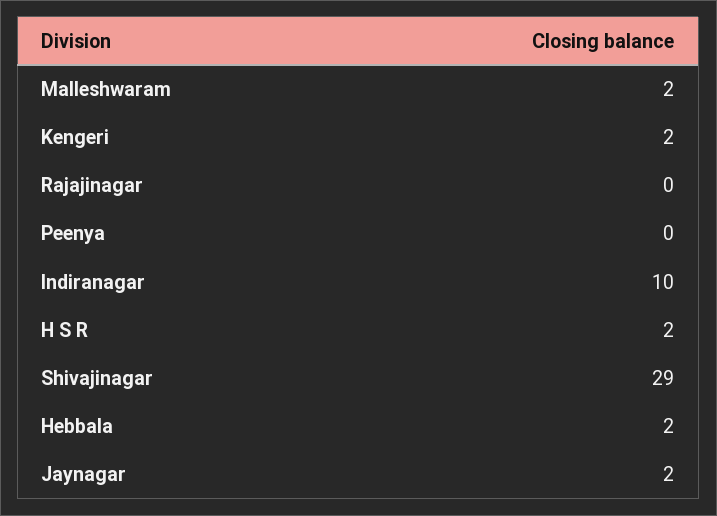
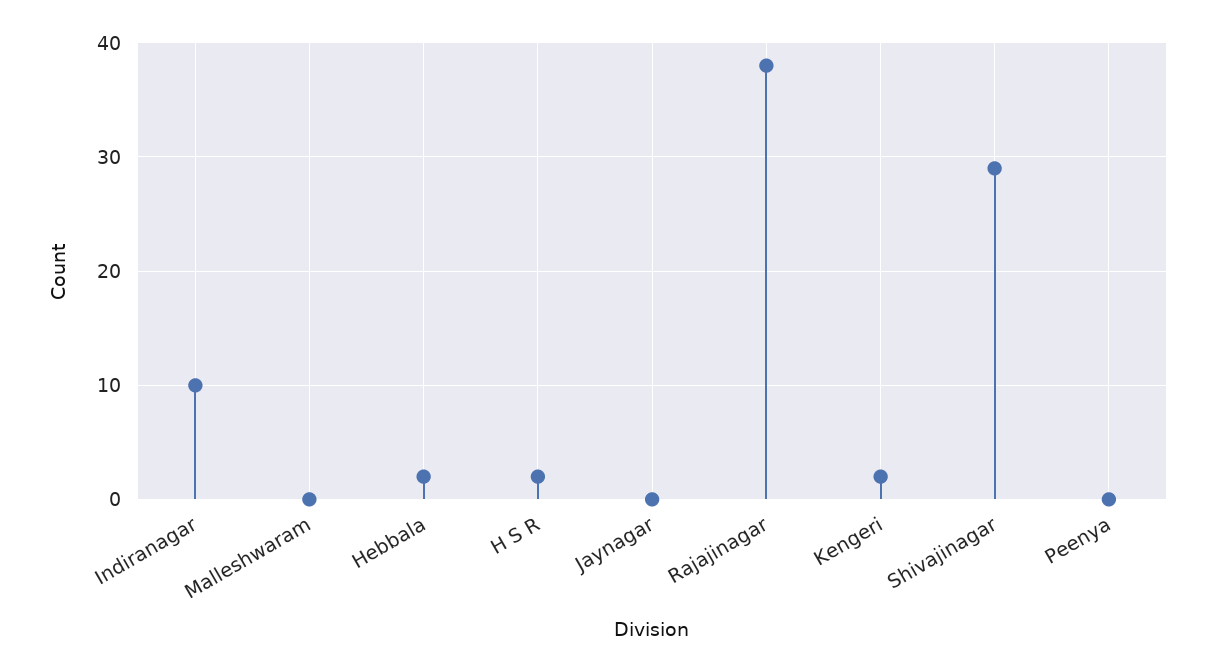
  {
-   "Malleshwaram": 2,
+   "Malleshwaram": 0,
    "Kengeri": 2,
-   "Rajajinagar": 0,
+   "Rajajinagar": 38,
    "Peenya": 0,
    "Indiranagar": 10,
    "H S R": 2,
    "Shivajinagar": 29,
    "Hebbala": 2,
-   "Jaynagar": 2
+   "Jaynagar": 0
  }

